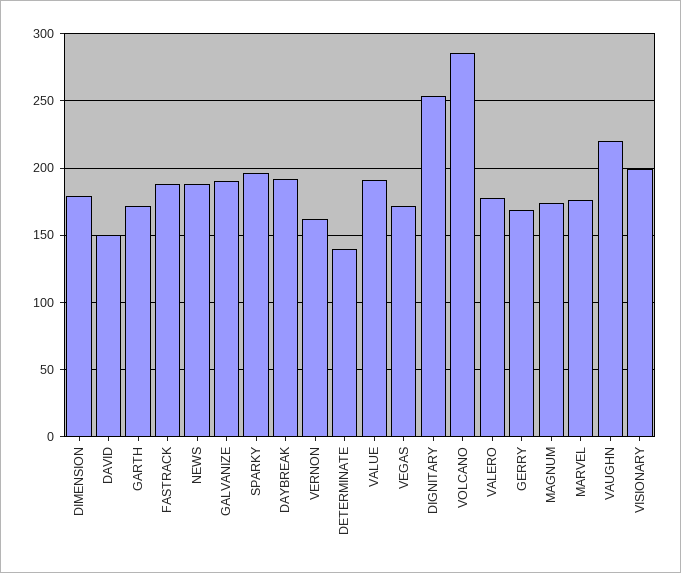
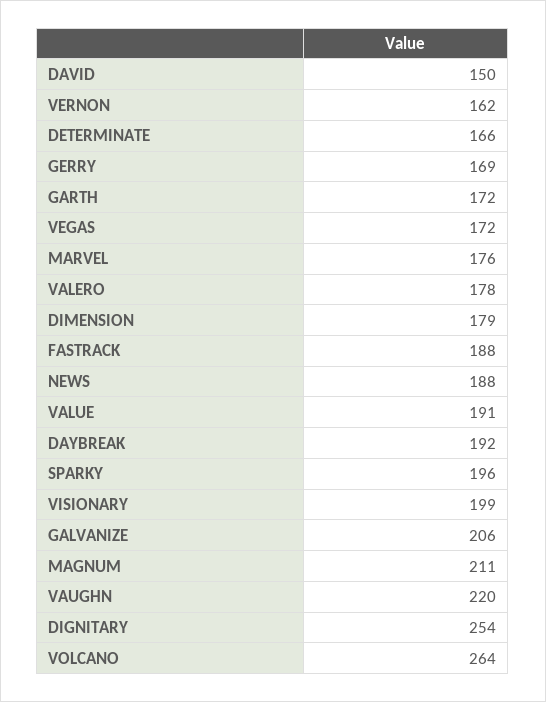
  {
    "DIMENSION": 179,
    "DAVID": 150,
    "GARTH": 172,
    "FASTRACK": 188,
    "NEWS": 188,
-   "GALVANIZE": 190,
+   "GALVANIZE": 206,
    "SPARKY": 196,
    "DAYBREAK": 192,
    "VERNON": 162,
-   "DETERMINATE": 140,
+   "DETERMINATE": 166,
    "VALUE": 191,
    "VEGAS": 172,
    "DIGNITARY": 254,
-   "VOLCANO": 285,
+   "VOLCANO": 264,
    "VALERO": 178,
    "GERRY": 169,
-   "MAGNUM": 175,
+   "MAGNUM": 211,
    "MARVEL": 176,
    "VAUGHN": 220,
    "VISIONARY": 199
  }

